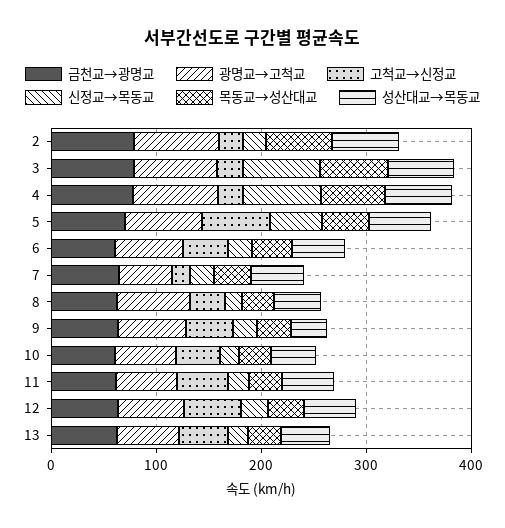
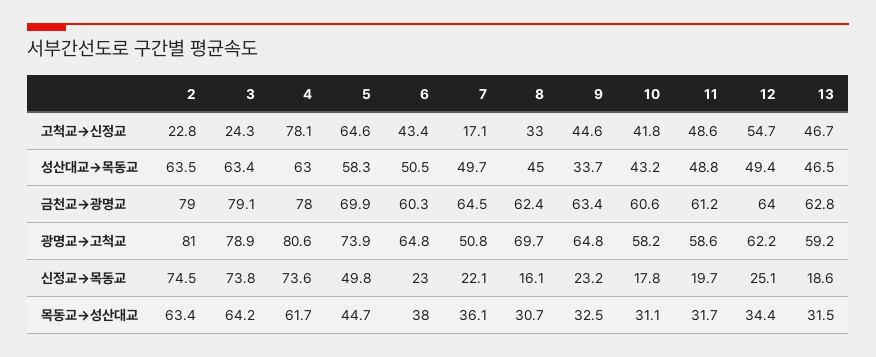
  {
    "금천교→광명교": {
      "2": 79,
      "3": 79.1,
      "4": 78,
      "5": 69.9,
      "6": 60.3,
      "7": 64.5,
      "8": 62.4,
      "9": 63.4,
      "10": 60.6,
      "11": 61.2,
      "12": 64,
      "13": 62.8
    },
    "광명교→고척교": {
      "2": 81,
      "3": 78.9,
      "4": 80.6,
      "5": 73.9,
      "6": 64.8,
      "7": 50.8,
      "8": 69.7,
      "9": 64.8,
      "10": 58.2,
      "11": 58.6,
      "12": 62.2,
      "13": 59.2
    },
    "고척교→신정교": {
      "2": 22.8,
      "3": 24.3,
-     "4": 20,
+     "4": 78.1,
      "5": 64.6,
      "6": 43.4,
      "7": 17.1,
      "8": 33,
      "9": 44.6,
      "10": 41.8,
      "11": 48.6,
      "12": 54.7,
      "13": 46.7
    },
    "신정교→목동교": {
-     "2": 20,
+     "2": 74.5,
      "3": 73.8,
      "4": 73.6,
      "5": 49.8,
      "6": 23,
      "7": 22.1,
      "8": 16.1,
      "9": 23.2,
      "10": 17.8,
      "11": 19.7,
      "12": 25.1,
      "13": 18.6
    },
    "목동교→성산대교": {
      "2": 63.4,
      "3": 64.2,
      "4": 61.7,
      "5": 44.7,
      "6": 38,
      "7": 36.1,
      "8": 30.7,
      "9": 32.5,
      "10": 31.1,
      "11": 31.7,
      "12": 34.4,
      "13": 31.5
    },
    "성산대교→목동교": {
      "2": 63.5,
      "3": 63.4,
      "4": 63,
      "5": 58.3,
      "6": 50.5,
      "7": 49.7,
      "8": 45,
      "9": 33.7,
      "10": 43.2,
      "11": 48.8,
      "12": 49.4,
      "13": 46.5
    }
  }

